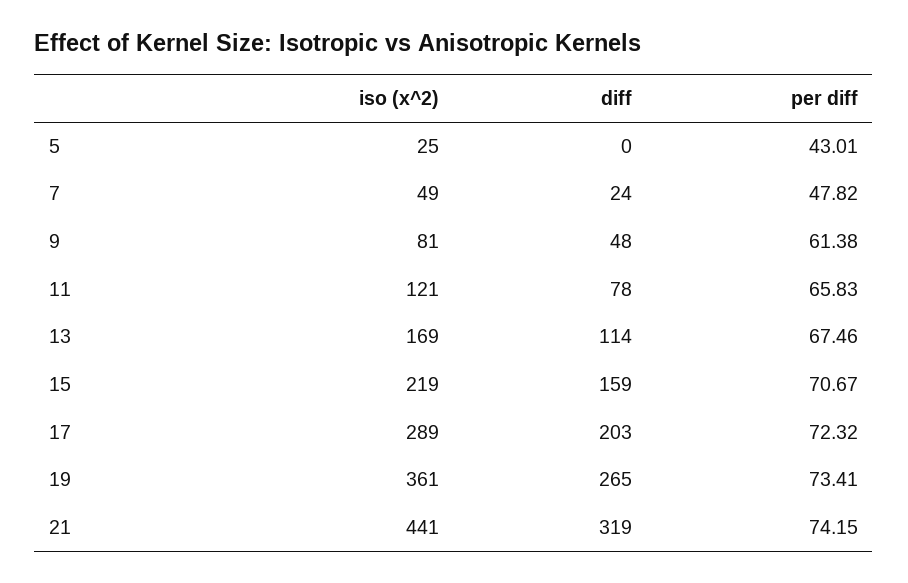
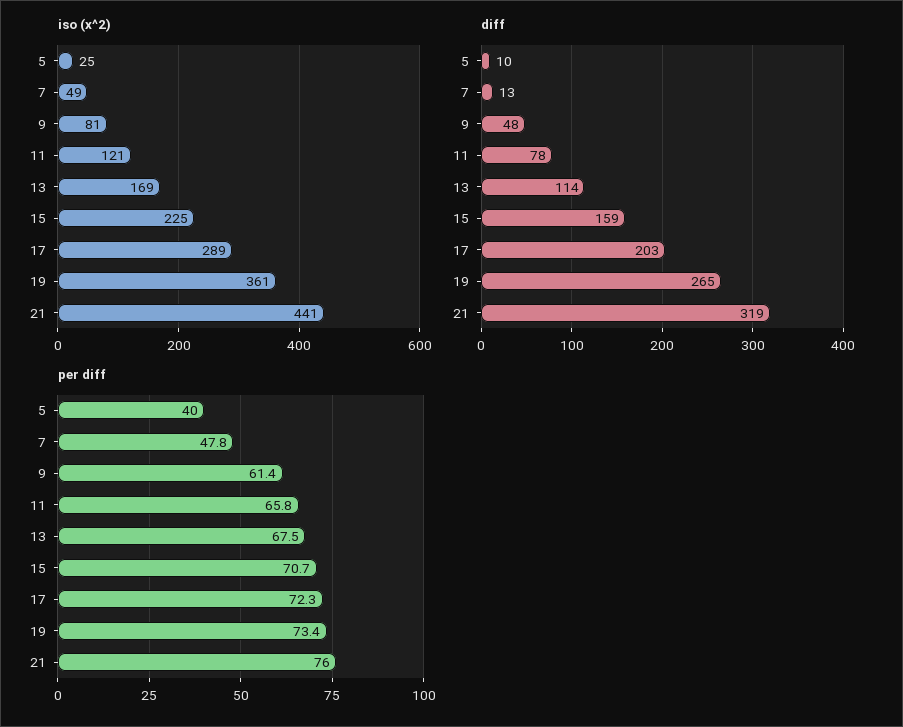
  {
    "iso (x^2)": {
      "5": 25,
      "7": 49,
      "9": 81,
      "11": 121,
      "13": 169,
-     "15": 219,
+     "15": 225,
      "17": 289,
      "19": 361,
      "21": 441
    },
    "diff": {
-     "5": 0,
+     "5": 10,
-     "7": 24,
+     "7": 13,
      "9": 48,
      "11": 78,
      "13": 114,
      "15": 159,
      "17": 203,
      "19": 265,
      "21": 319
    },
    "per diff": {
-     "5": 43.01,
+     "5": 40,
      "7": 47.82,
      "9": 61.38,
      "11": 65.83,
      "13": 67.46,
      "15": 70.67,
      "17": 72.32,
      "19": 73.41,
-     "21": 74.15
+     "21": 76
    }
  }

